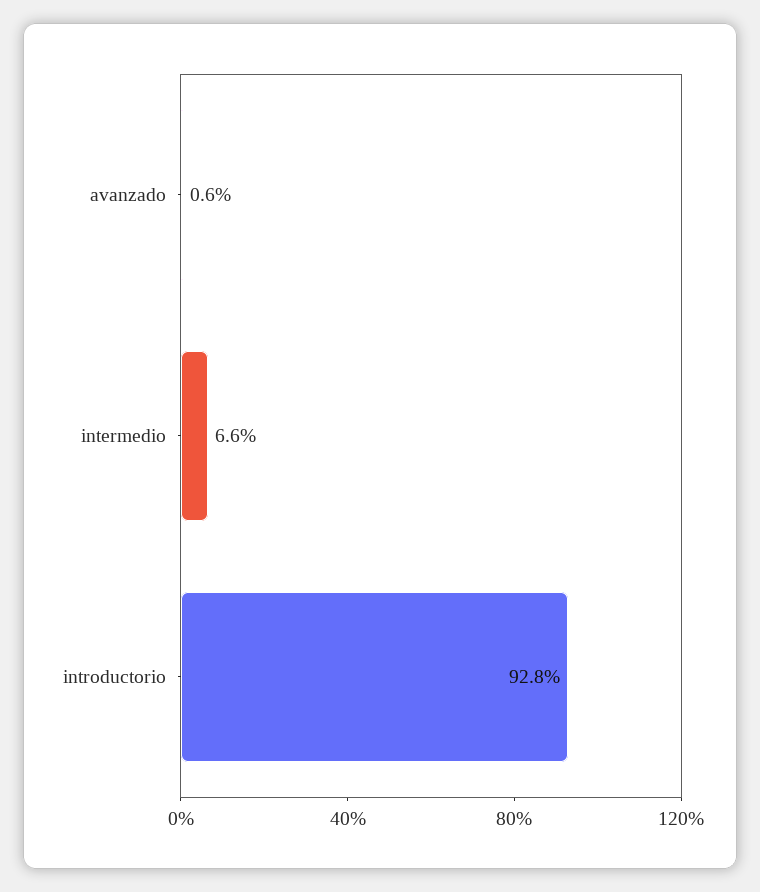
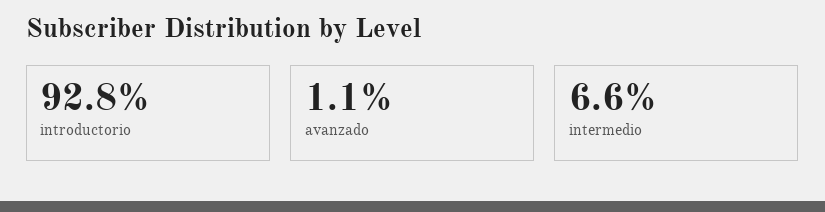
  {
-   "avanzado": 0.6,
+   "avanzado": 1.1,
    "intermedio": 6.6,
    "introductorio": 92.8
  }

